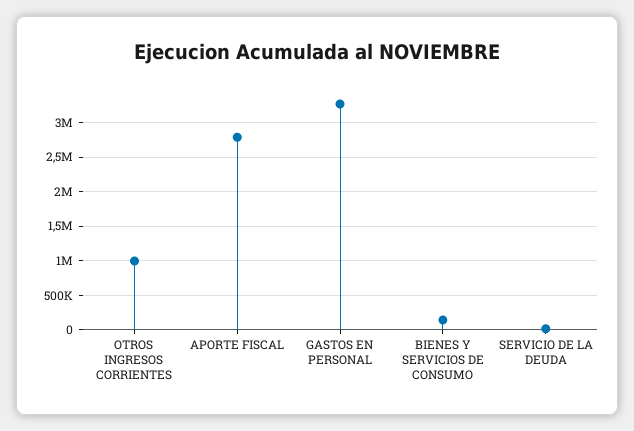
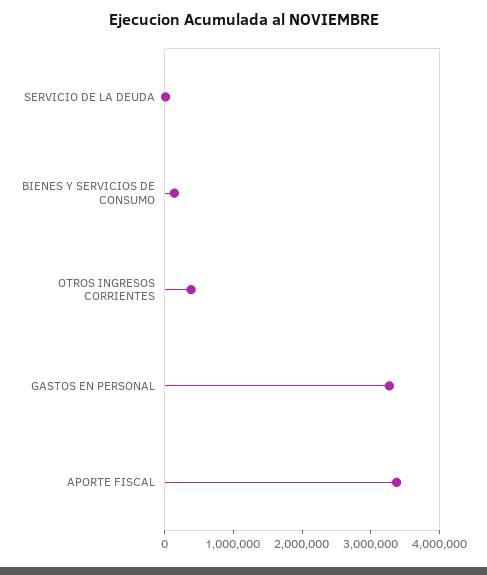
  {
-   "OTROS INGRESOS CORRIENTES": 1000000,
+   "OTROS INGRESOS CORRIENTES": 400000,
-   "APORTE FISCAL": 2800000,
+   "APORTE FISCAL": 3400000,
    "GASTOS EN PERSONAL": 3300000,
    "BIENES Y SERVICIOS DE CONSUMO": 100000,
    "SERVICIO DE LA DEUDA": 0
  }

